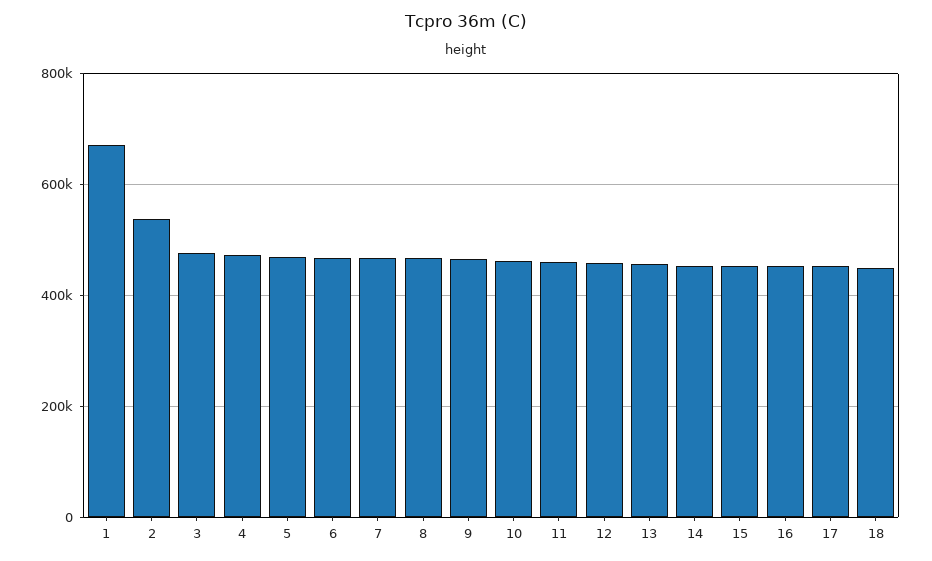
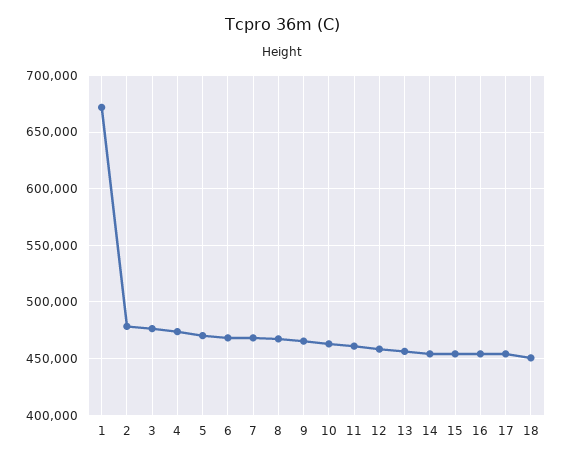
  {
    "1": 670000,
-   "2": 540000,
+   "2": 480000,
    "3": 480000,
    "4": 470000,
    "5": 470000,
    "6": 470000,
    "7": 470000,
    "8": 470000,
    "9": 470000,
    "10": 460000,
    "11": 460000,
    "12": 460000,
    "13": 460000,
    "14": 450000,
    "15": 450000,
    "16": 450000,
    "17": 450000,
    "18": 450000
  }

